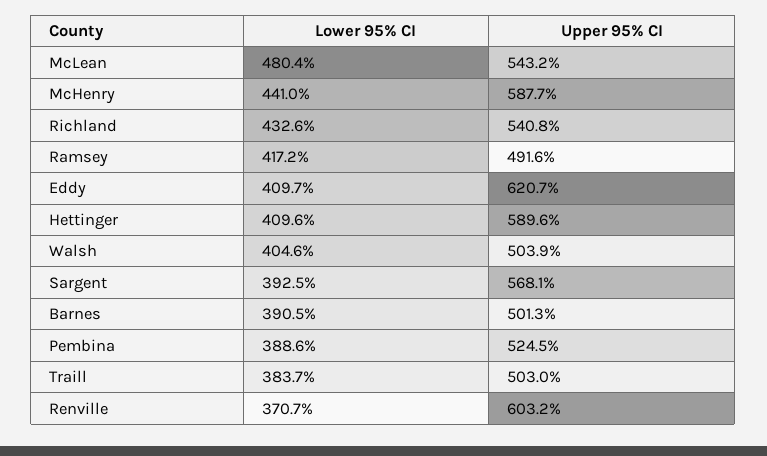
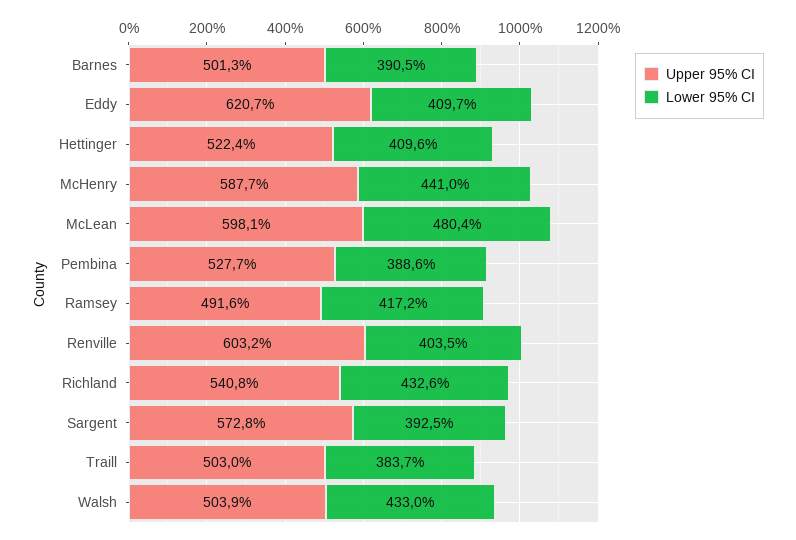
  {
    "Lower 95% CI": {
      "McLean": 480.4,
      "McHenry": 441,
      "Richland": 432.6,
      "Ramsey": 417.2,
      "Eddy": 409.7,
      "Hettinger": 409.6,
-     "Walsh": 404.6,
+     "Walsh": 433,
      "Sargent": 392.5,
      "Barnes": 390.5,
      "Pembina": 388.6,
      "Traill": 383.7,
-     "Renville": 370.7
+     "Renville": 403.5
    },
    "Upper 95% CI": {
-     "McLean": 543.2,
+     "McLean": 598.1,
      "McHenry": 587.7,
      "Richland": 540.8,
      "Ramsey": 491.6,
      "Eddy": 620.7,
-     "Hettinger": 589.6,
+     "Hettinger": 522.4,
      "Walsh": 503.9,
-     "Sargent": 568.1,
+     "Sargent": 572.8,
      "Barnes": 501.3,
-     "Pembina": 524.5,
+     "Pembina": 527.7,
      "Traill": 503,
      "Renville": 603.2
    }
  }

